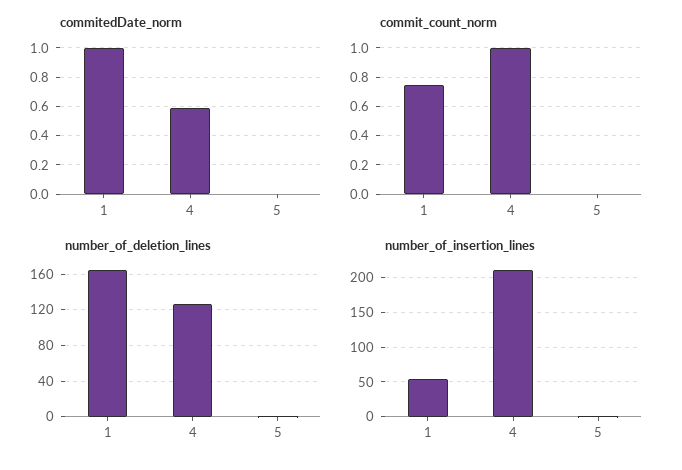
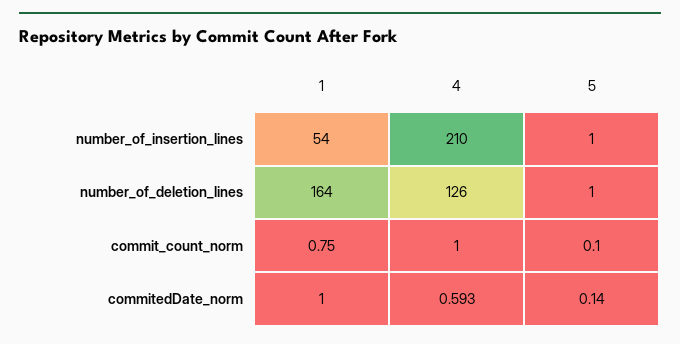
  {
    "commitedDate_norm": {
      "1": 1,
      "4": 0.593,
-     "5": 0
+     "5": 0.14
    },
    "commit_count_norm": {
      "1": 0.75,
      "4": 1,
-     "5": 0
+     "5": 0.1
    },
    "number_of_deletion_lines": {
      "1": 164,
      "4": 126,
      "5": 1
    },
    "number_of_insertion_lines": {
      "1": 54,
      "4": 210,
      "5": 1
    }
  }

